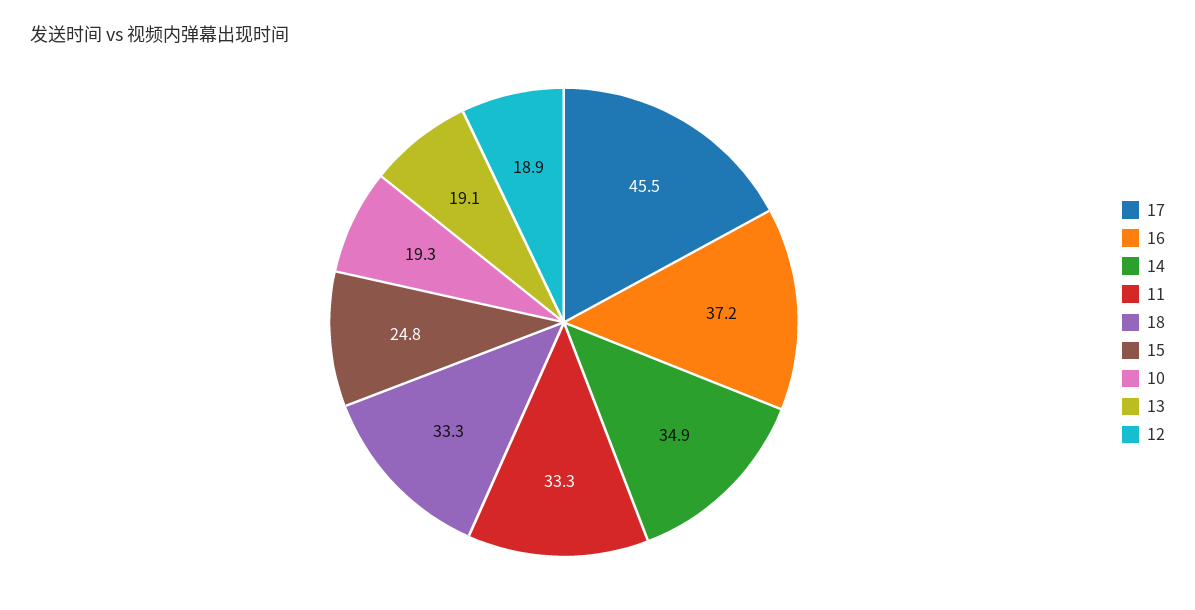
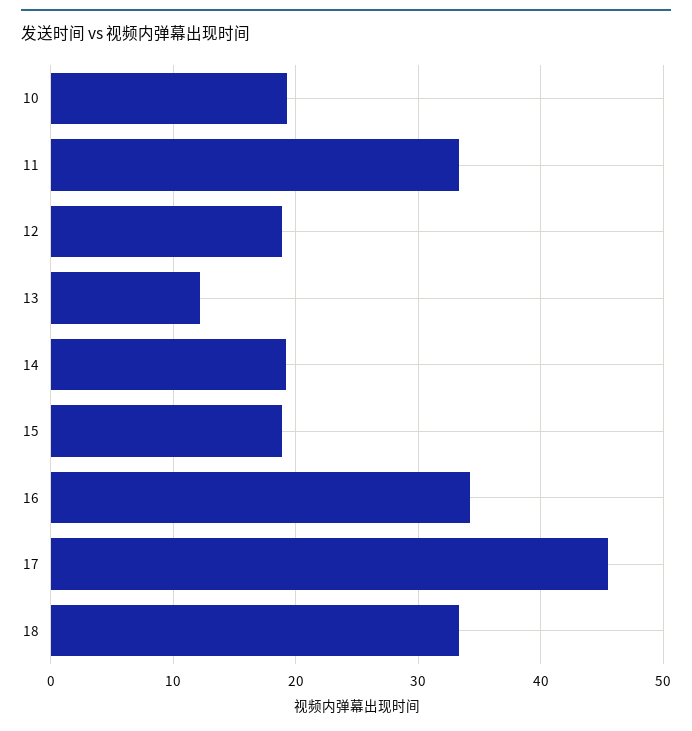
  {
    "17": 45.5,
-   "16": 37.2,
+   "16": 34,
-   "14": 34.9,
+   "14": 19,
    "11": 33.3,
    "18": 33.3,
-   "15": 24.8,
+   "15": 19,
    "10": 19.3,
-   "13": 19.1,
+   "13": 12,
    "12": 18.9
  }

